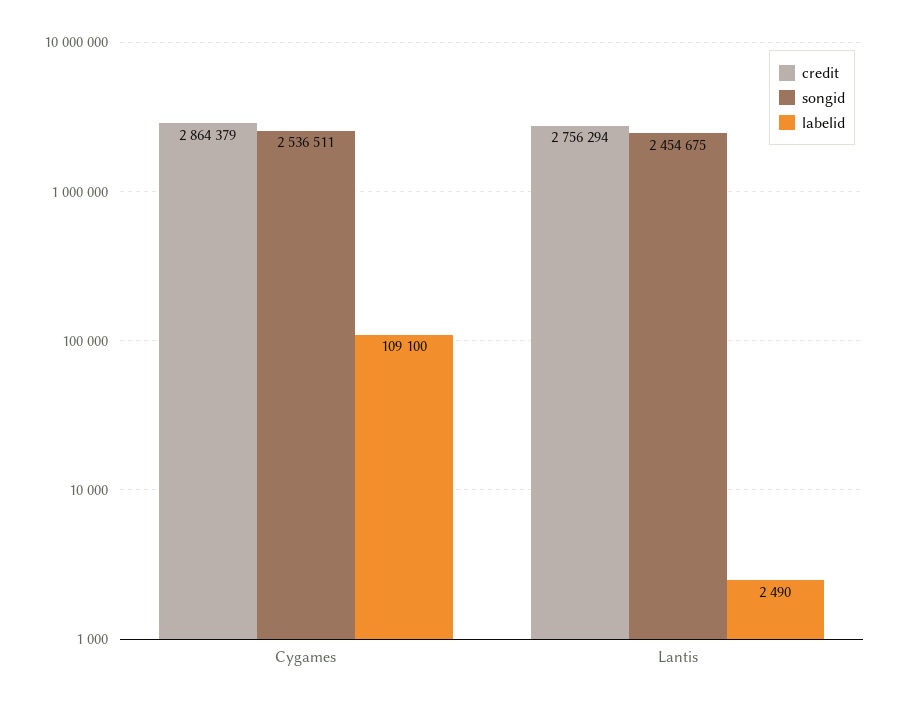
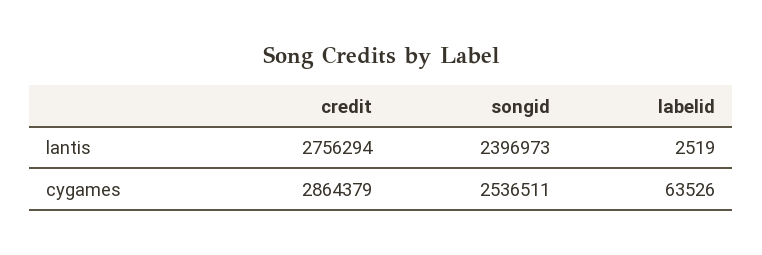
  {
    "credit": {
      "Cygames": 2864379,
      "Lantis": 2756294
    },
    "songid": {
      "Cygames": 2536511,
-     "Lantis": 2454675
+     "Lantis": 2396973
    },
    "labelid": {
-     "Cygames": 109100,
+     "Cygames": 63526,
-     "Lantis": 2490
+     "Lantis": 2519
    }
  }

